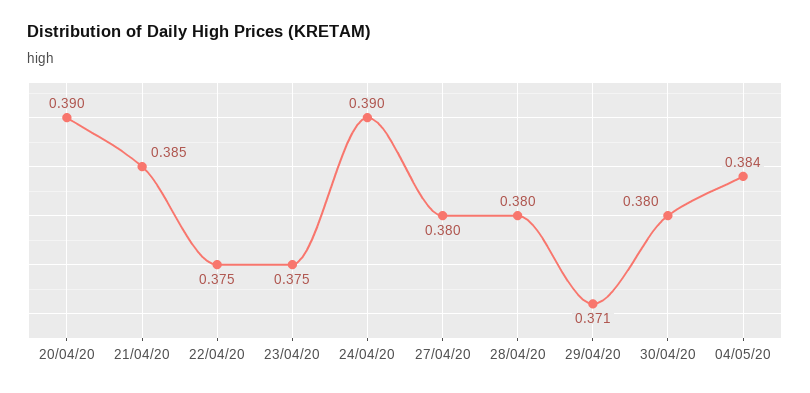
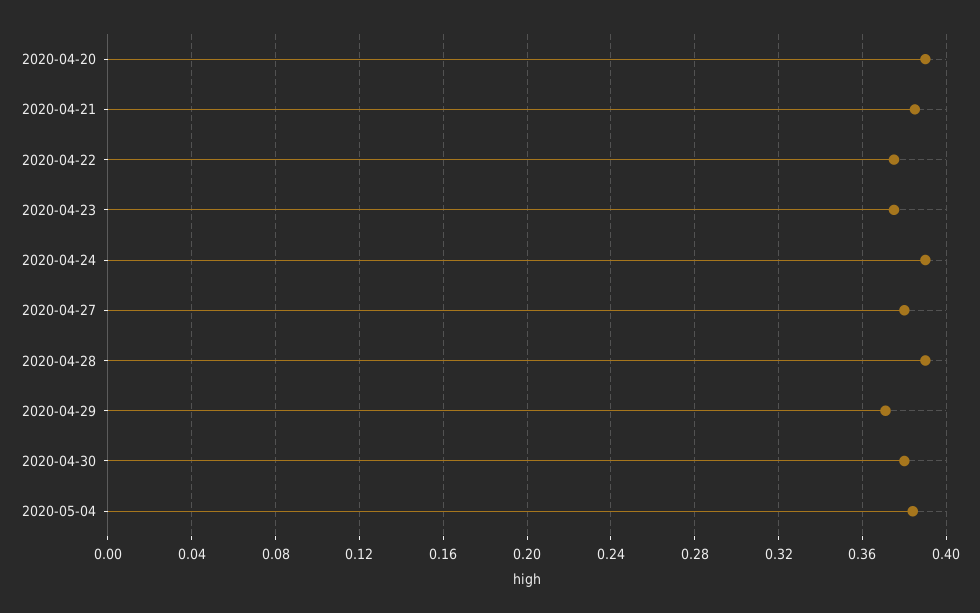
  {
    "20/04/20": 0.39,
    "21/04/20": 0.385,
    "22/04/20": 0.375,
    "23/04/20": 0.375,
    "24/04/20": 0.39,
    "27/04/20": 0.38,
-   "28/04/20": 0.38,
+   "28/04/20": 0.39,
    "29/04/20": 0.371,
    "30/04/20": 0.38,
    "04/05/20": 0.384
  }

